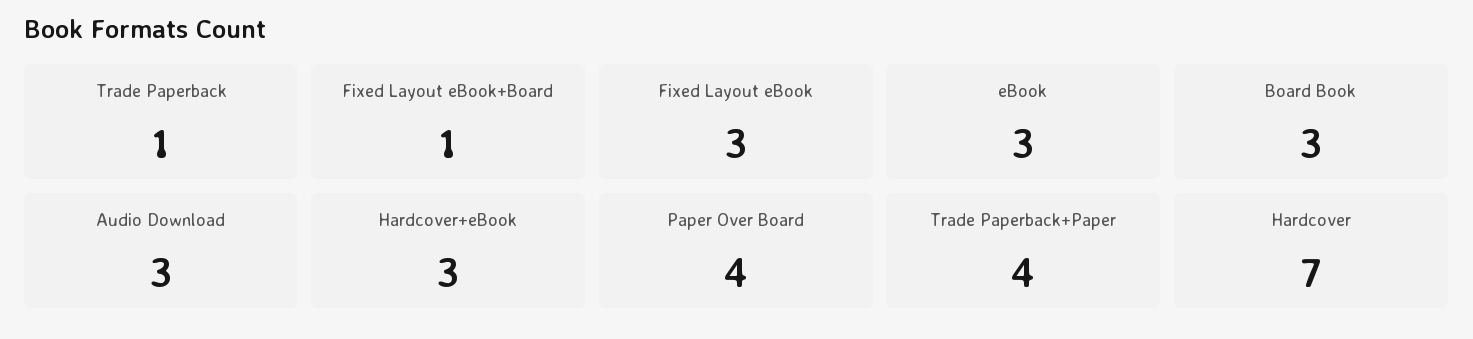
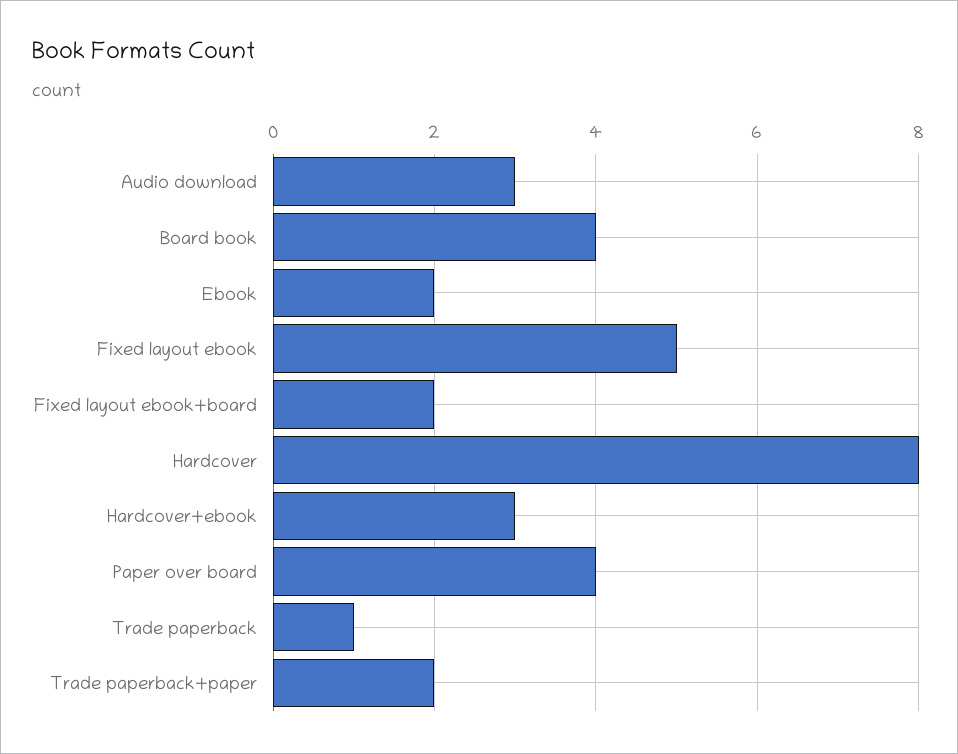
  {
    "Trade Paperback": 1,
-   "Fixed Layout eBook+Board": 1,
+   "Fixed Layout eBook+Board": 2,
-   "Fixed Layout eBook": 3,
+   "Fixed Layout eBook": 5,
-   "eBook": 3,
+   "eBook": 2,
-   "Board Book": 3,
+   "Board Book": 4,
    "Audio Download": 3,
    "Hardcover+eBook": 3,
    "Paper Over Board": 4,
-   "Trade Paperback+Paper": 4,
+   "Trade Paperback+Paper": 2,
-   "Hardcover": 7
+   "Hardcover": 8
  }

